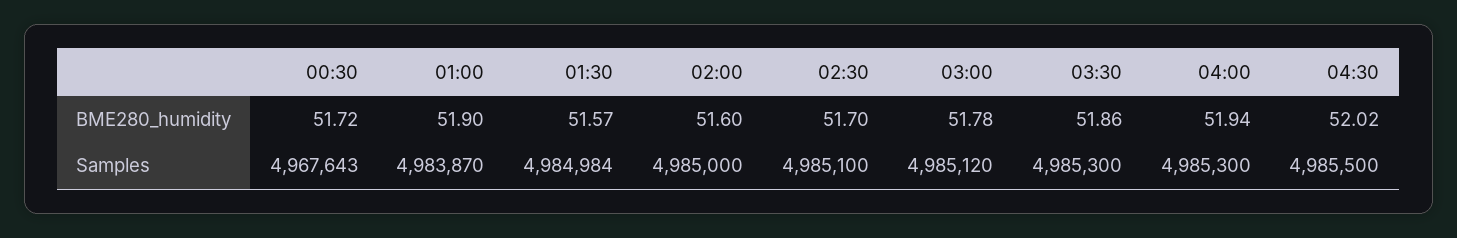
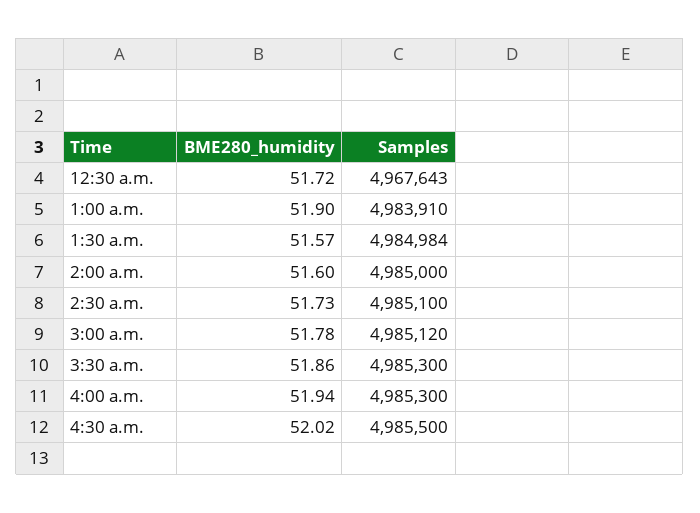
  {
    "00:30": {
      "BME280_humidity": 51.72,
      "Samples": 4967643
    },
    "01:00": {
      "BME280_humidity": 51.9,
-     "Samples": 4983870
+     "Samples": 4983910
    },
    "01:30": {
      "BME280_humidity": 51.57,
      "Samples": 4984984
    },
    "02:00": {
      "BME280_humidity": 51.6,
      "Samples": 4985000
    },
    "02:30": {
-     "BME280_humidity": 51.7,
+     "BME280_humidity": 51.73,
      "Samples": 4985100
    },
    "03:00": {
      "BME280_humidity": 51.78,
      "Samples": 4985120
    },
    "03:30": {
      "BME280_humidity": 51.86,
      "Samples": 4985300
    },
    "04:00": {
      "BME280_humidity": 51.94,
      "Samples": 4985300
    },
    "04:30": {
      "BME280_humidity": 52.02,
      "Samples": 4985500
    }
  }

